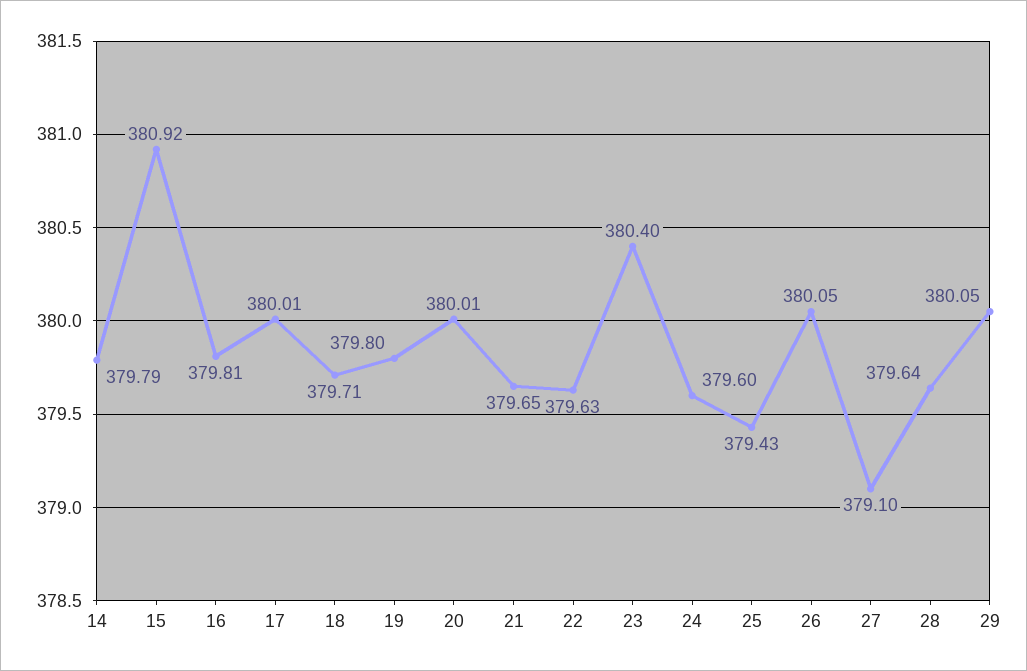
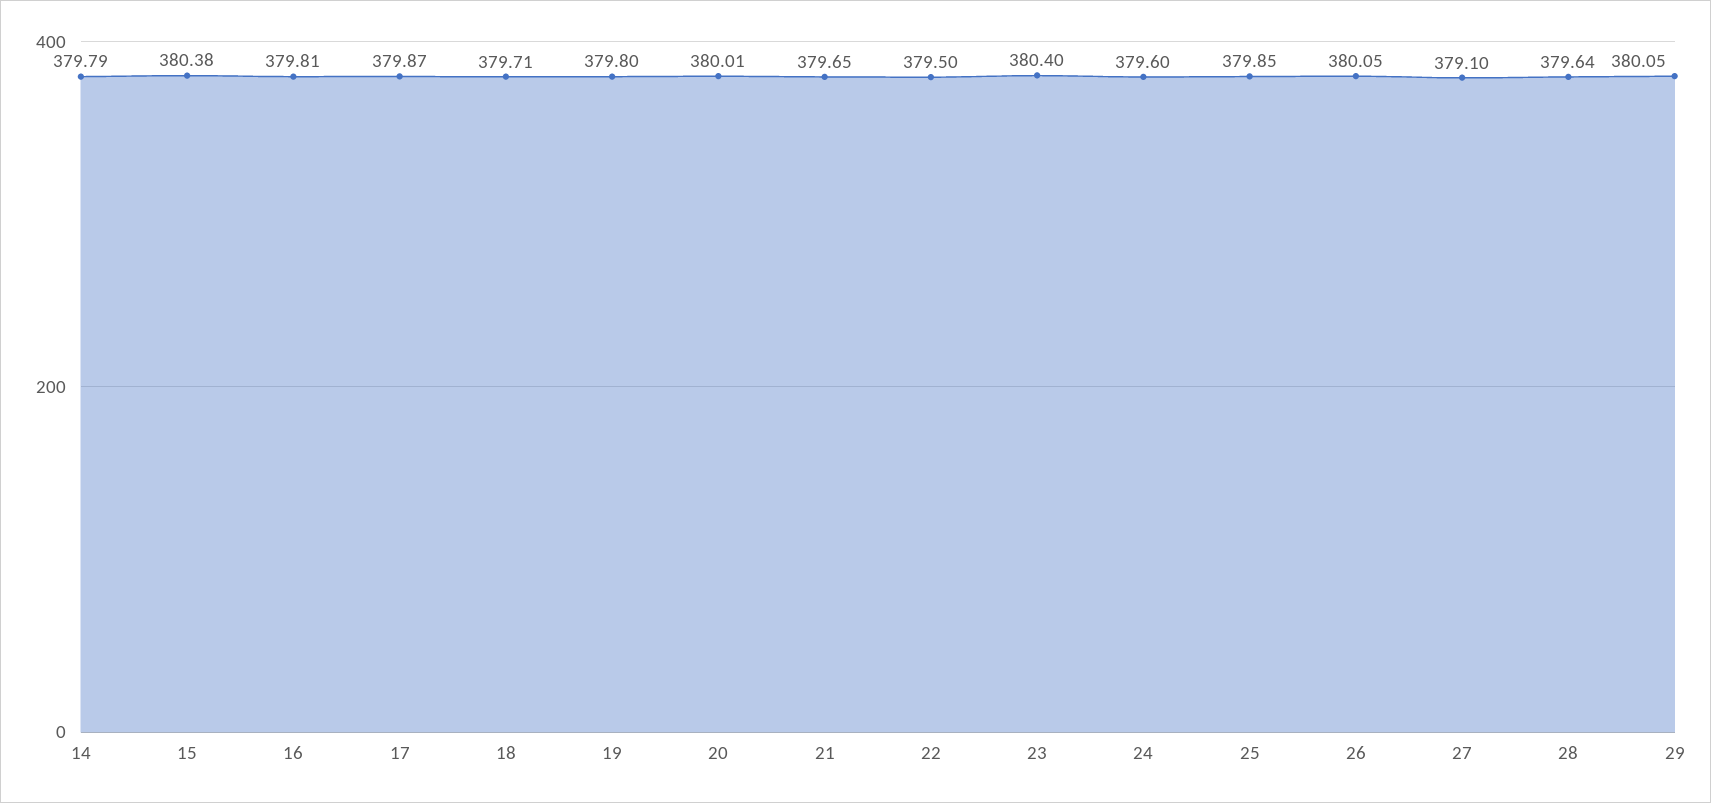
  {
    "14": 379.79,
-   "15": 380.92,
+   "15": 380.38,
    "16": 379.81,
-   "17": 380.01,
+   "17": 379.87,
    "18": 379.71,
    "19": 379.8,
    "20": 380.01,
    "21": 379.65,
-   "22": 379.63,
+   "22": 379.5,
    "23": 380.4,
    "24": 379.6,
-   "25": 379.43,
+   "25": 379.85,
    "26": 380.05,
    "27": 379.1,
    "28": 379.64,
    "29": 380.05
  }

